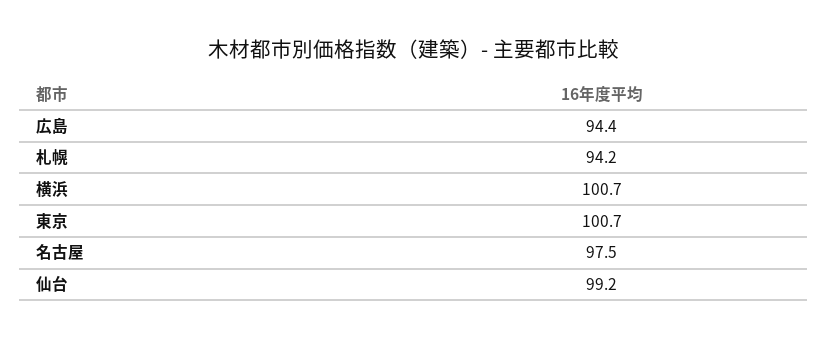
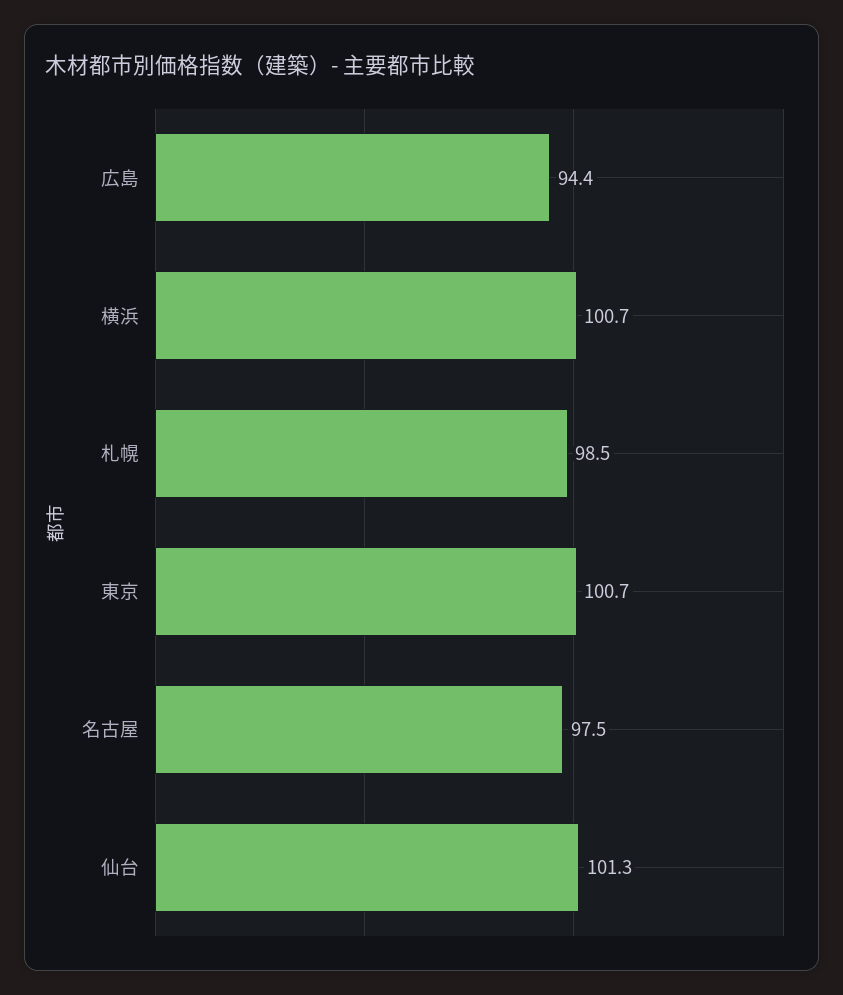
  {
    "広島": 94.4,
-   "札幌": 94.2,
+   "札幌": 98.5,
    "横浜": 100.7,
    "東京": 100.7,
    "名古屋": 97.5,
-   "仙台": 99.2
+   "仙台": 101.3
  }

